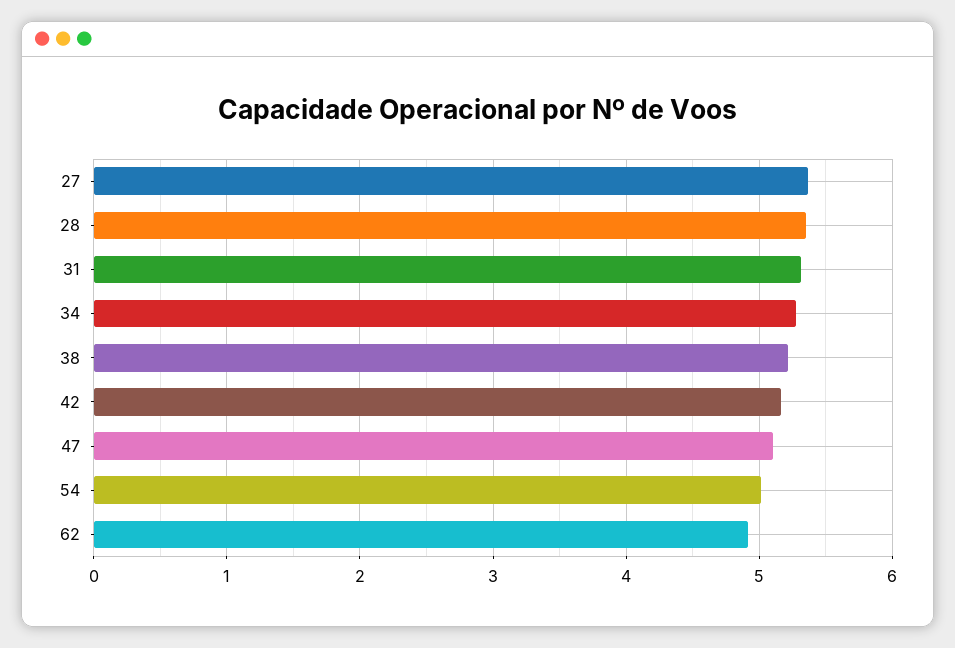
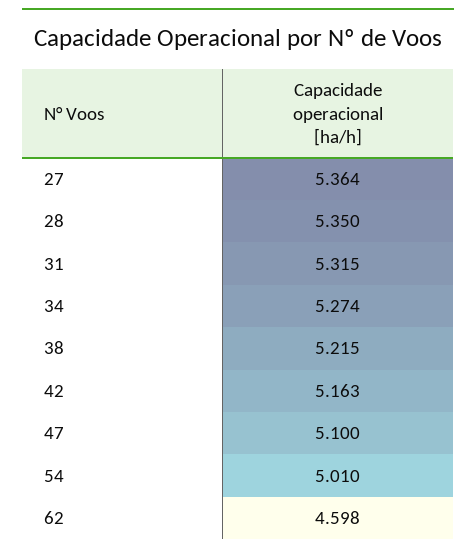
  {
    "27": 5.364,
    "28": 5.35,
    "31": 5.315,
    "34": 5.274,
    "38": 5.215,
    "42": 5.163,
    "47": 5.1,
    "54": 5.01,
-   "62": 4.9
+   "62": 4.598
  }

